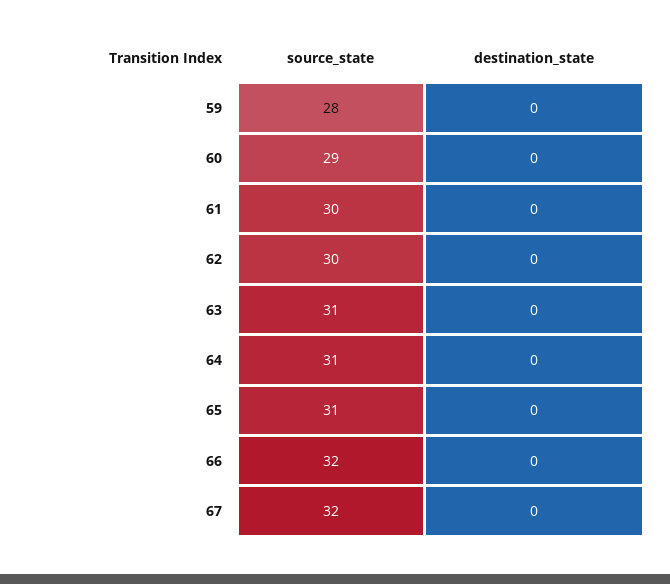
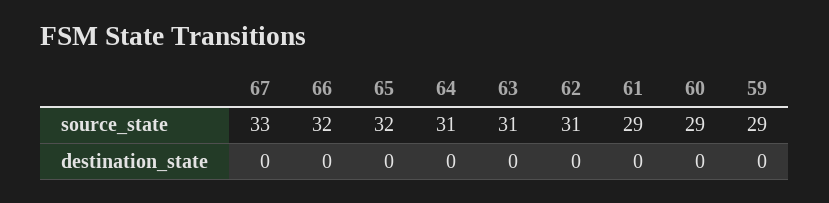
  {
    "source_state": {
-     "59": 28,
+     "59": 29,
      "60": 29,
-     "61": 30,
+     "61": 29,
-     "62": 30,
+     "62": 31,
      "63": 31,
      "64": 31,
-     "65": 31,
+     "65": 32,
      "66": 32,
-     "67": 32
+     "67": 33
    },
    "destination_state": {
      "59": 0,
      "60": 0,
      "61": 0,
      "62": 0,
      "63": 0,
      "64": 0,
      "65": 0,
      "66": 0,
      "67": 0
    }
  }

